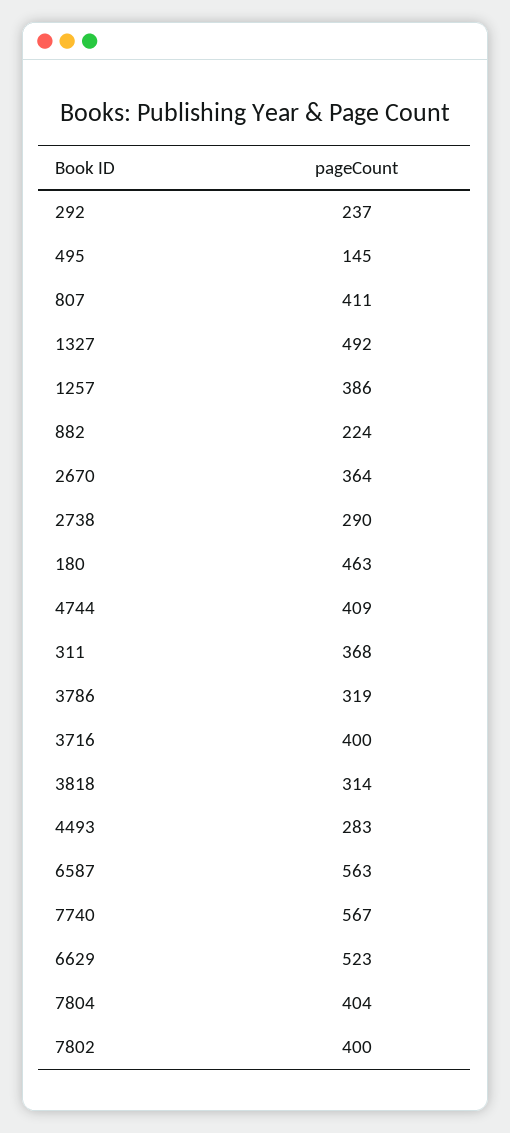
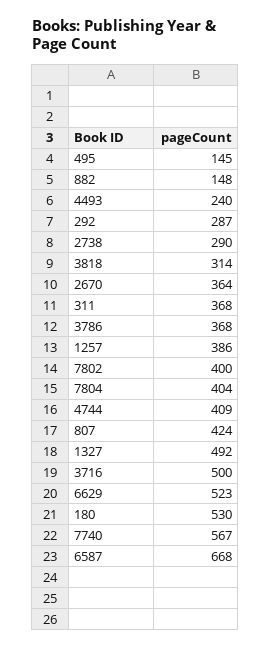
  {
-   "292": 237,
+   "292": 287,
    "495": 145,
-   "807": 411,
+   "807": 424,
    "1327": 492,
    "1257": 386,
-   "882": 224,
+   "882": 148,
    "2670": 364,
    "2738": 290,
-   "180": 463,
+   "180": 530,
    "4744": 409,
    "311": 368,
-   "3786": 319,
+   "3786": 368,
-   "3716": 400,
+   "3716": 500,
    "3818": 314,
-   "4493": 283,
+   "4493": 240,
-   "6587": 563,
+   "6587": 668,
    "7740": 567,
    "6629": 523,
    "7804": 404,
    "7802": 400
  }

